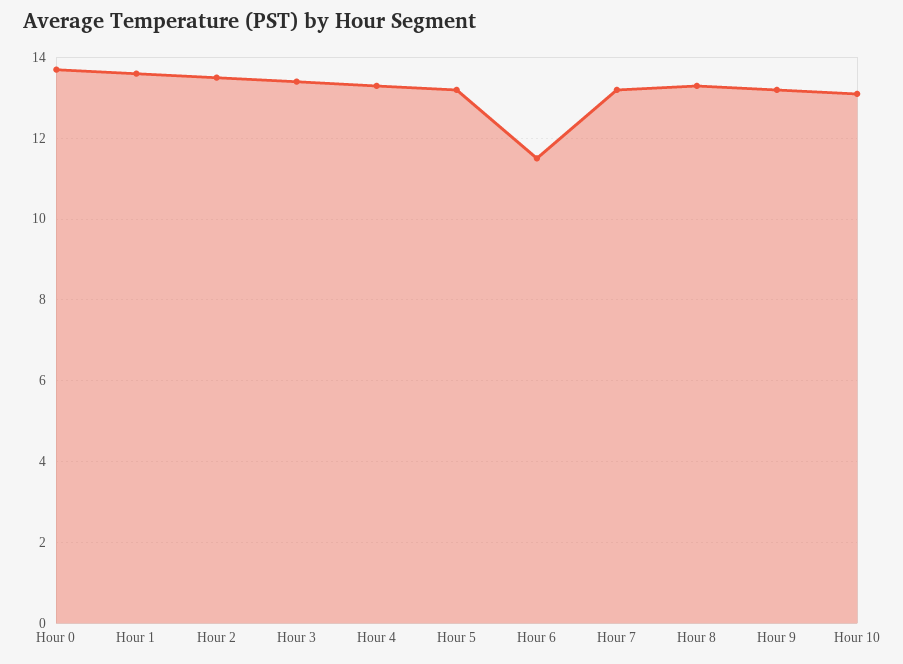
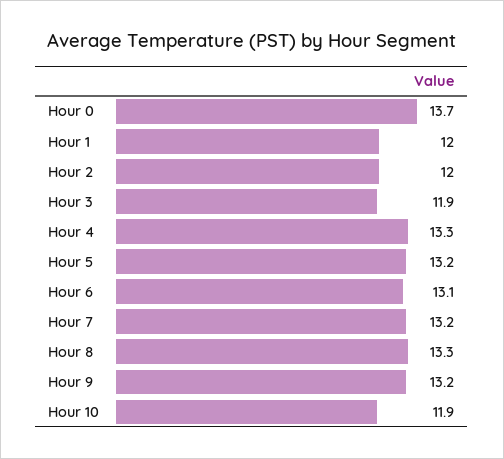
  {
    "Hour 0": 13.7,
-   "Hour 1": 13.5,
+   "Hour 1": 12,
-   "Hour 2": 13.5,
+   "Hour 2": 12,
-   "Hour 3": 13.5,
+   "Hour 3": 11.9,
    "Hour 4": 13.3,
    "Hour 5": 13.2,
-   "Hour 6": 11.5,
+   "Hour 6": 13.1,
    "Hour 7": 13.2,
    "Hour 8": 13.3,
    "Hour 9": 13.2,
-   "Hour 10": 13
+   "Hour 10": 11.9
  }

